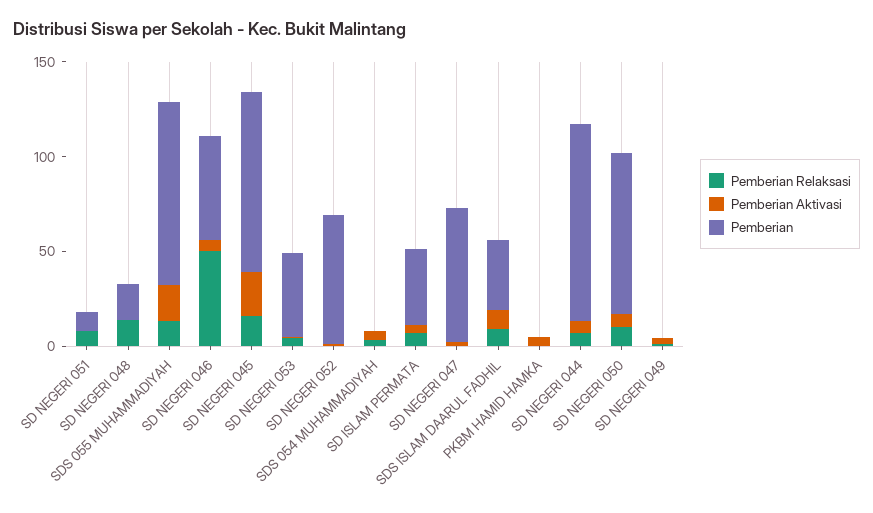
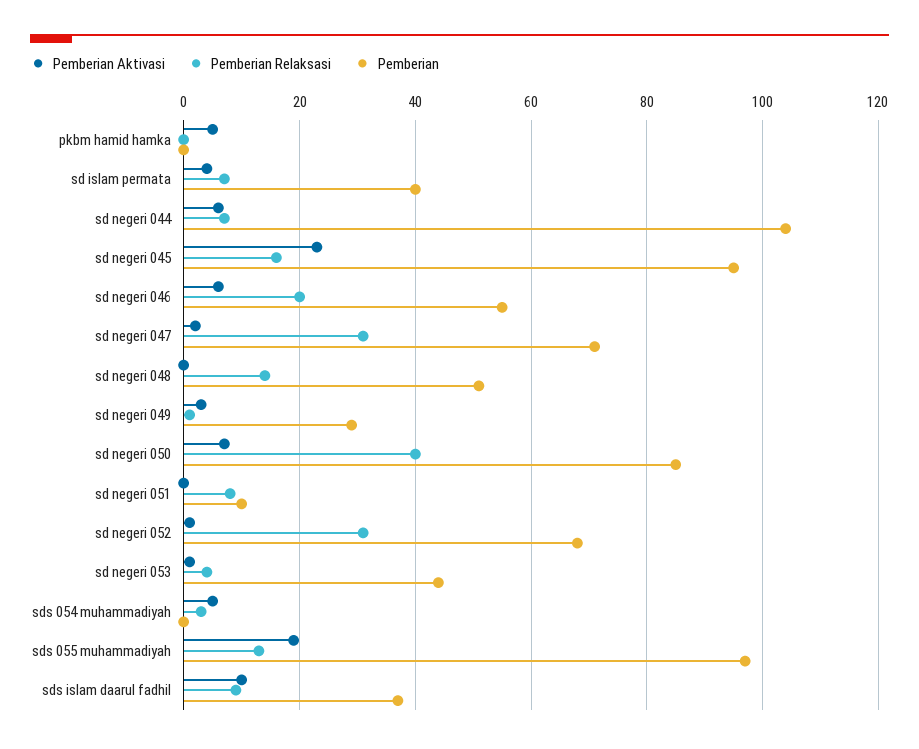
  {
    "Pemberian Relaksasi": {
      "SD NEGERI 051": 10,
      "SD NEGERI 048": 15,
      "SDS 055 MUHAMMADIYAH": 15,
-     "SD NEGERI 046": 50,
+     "SD NEGERI 046": 20,
      "SD NEGERI 045": 15,
      "SD NEGERI 053": 5,
-     "SD NEGERI 052": 0,
+     "SD NEGERI 052": 30,
      "SDS 054 MUHAMMADIYAH": 5,
      "SD ISLAM PERMATA": 5,
-     "SD NEGERI 047": 0,
+     "SD NEGERI 047": 30,
      "SDS ISLAM DAARUL FADHIL": 10,
      "PKBM HAMID HAMKA": 0,
      "SD NEGERI 044": 5,
-     "SD NEGERI 050": 10,
+     "SD NEGERI 050": 40,
      "SD NEGERI 049": 0
    },
    "Pemberian Aktivasi": {
      "SD NEGERI 051": 0,
      "SD NEGERI 048": 0,
      "SDS 055 MUHAMMADIYAH": 20,
      "SD NEGERI 046": 5,
      "SD NEGERI 045": 25,
      "SD NEGERI 053": 0,
      "SD NEGERI 052": 0,
      "SDS 054 MUHAMMADIYAH": 5,
      "SD ISLAM PERMATA": 5,
      "SD NEGERI 047": 0,
      "SDS ISLAM DAARUL FADHIL": 10,
      "PKBM HAMID HAMKA": 5,
      "SD NEGERI 044": 5,
      "SD NEGERI 050": 5,
      "SD NEGERI 049": 5
    },
    "Pemberian": {
      "SD NEGERI 051": 10,
-     "SD NEGERI 048": 20,
+     "SD NEGERI 048": 50,
      "SDS 055 MUHAMMADIYAH": 95,
      "SD NEGERI 046": 55,
      "SD NEGERI 045": 95,
      "SD NEGERI 053": 45,
      "SD NEGERI 052": 70,
      "SDS 054 MUHAMMADIYAH": 0,
      "SD ISLAM PERMATA": 40,
      "SD NEGERI 047": 70,
      "SDS ISLAM DAARUL FADHIL": 35,
      "PKBM HAMID HAMKA": 0,
      "SD NEGERI 044": 105,
      "SD NEGERI 050": 85,
-     "SD NEGERI 049": 0
+     "SD NEGERI 049": 30
    }
  }

